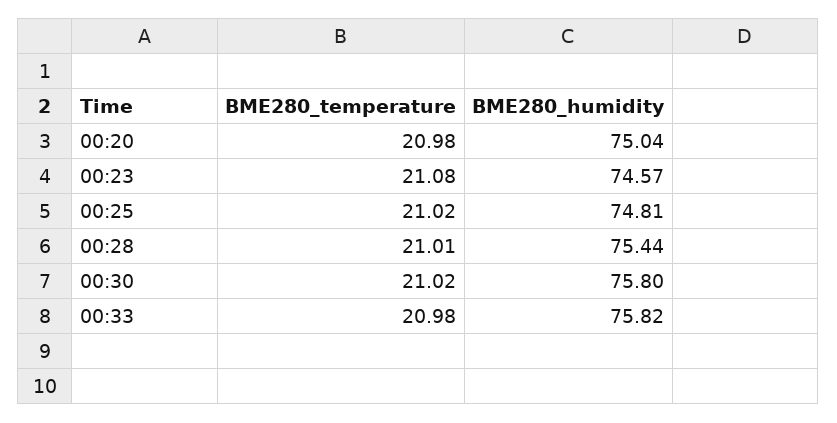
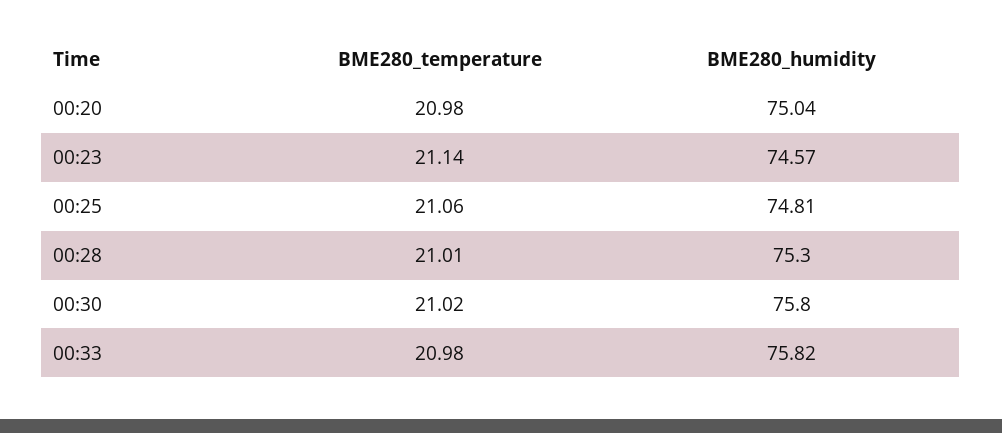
  {
    "BME280_temperature": {
      "00:20": 20.98,
-     "00:23": 21.08,
+     "00:23": 21.14,
-     "00:25": 21.02,
+     "00:25": 21.06,
      "00:28": 21.01,
      "00:30": 21.02,
      "00:33": 20.98
    },
    "BME280_humidity": {
      "00:20": 75.04,
      "00:23": 74.57,
      "00:25": 74.81,
-     "00:28": 75.44,
+     "00:28": 75.3,
      "00:30": 75.8,
      "00:33": 75.82
    }
  }

